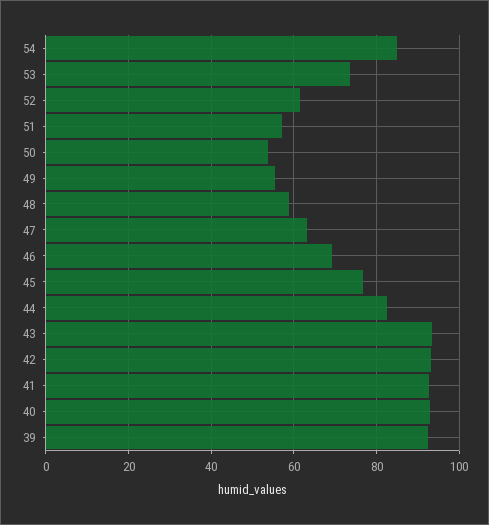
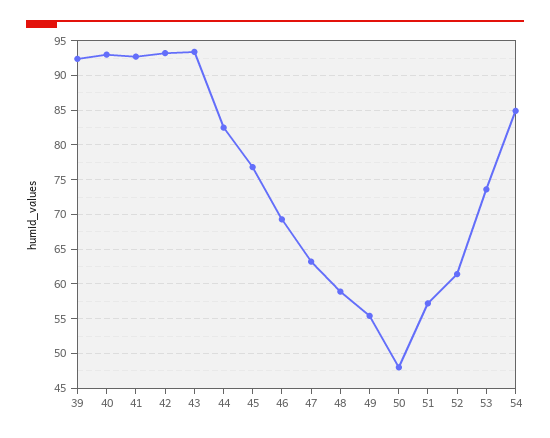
  {
    "54": 85,
    "53": 74,
    "52": 61,
    "51": 57,
-   "50": 54,
+   "50": 48,
    "49": 55,
    "48": 59,
    "47": 63,
    "46": 69,
    "45": 77,
    "44": 83,
    "43": 93,
    "42": 93,
    "41": 93,
    "40": 93,
    "39": 92
  }

